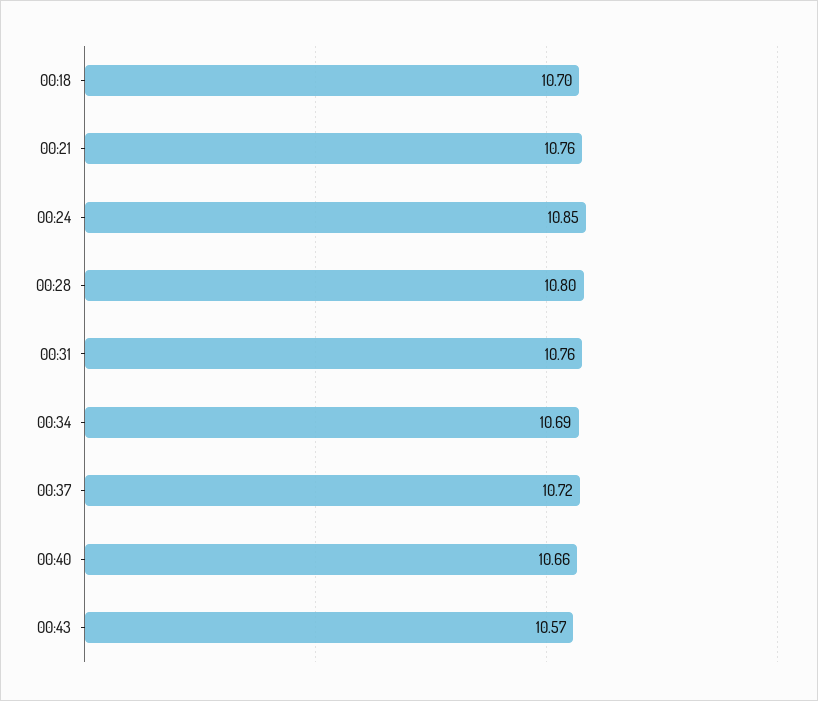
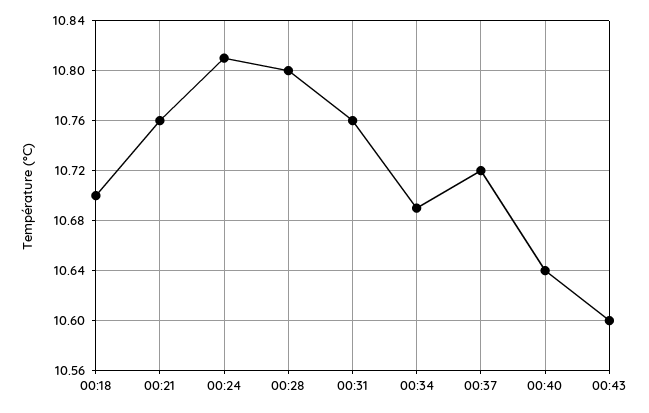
  {
    "00:18": 10.7,
    "00:21": 10.76,
-   "00:24": 10.85,
+   "00:24": 10.81,
    "00:28": 10.8,
    "00:31": 10.76,
    "00:34": 10.69,
    "00:37": 10.72,
-   "00:40": 10.66,
+   "00:40": 10.64,
-   "00:43": 10.57
+   "00:43": 10.6
  }

